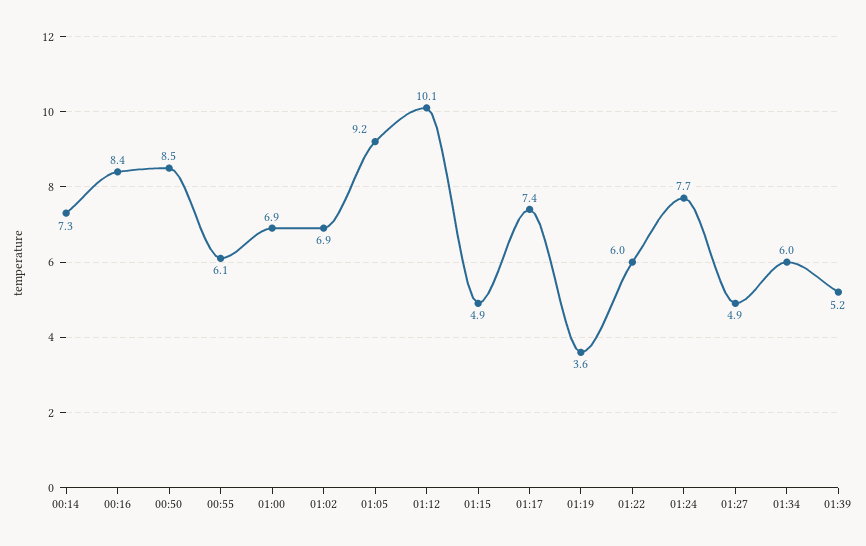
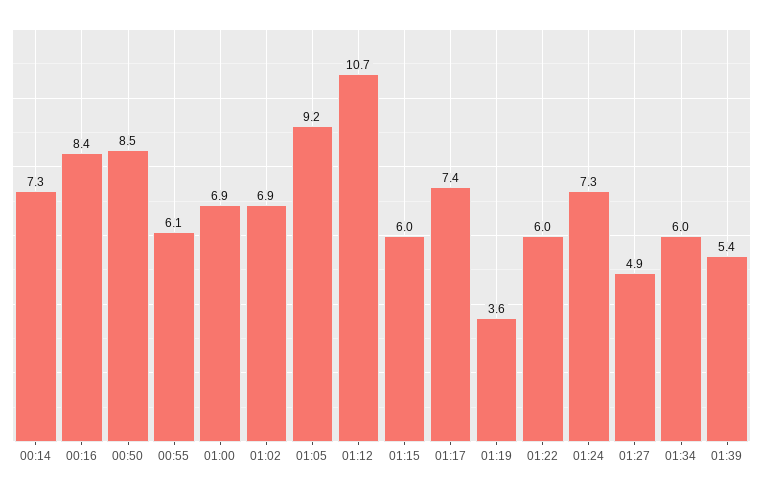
  {
    "00:14": 7.3,
    "00:16": 8.4,
    "00:50": 8.5,
    "00:55": 6.1,
    "01:00": 6.9,
    "01:02": 6.9,
    "01:05": 9.2,
-   "01:12": 10.1,
+   "01:12": 10.7,
-   "01:15": 4.9,
+   "01:15": 6,
    "01:17": 7.4,
    "01:19": 3.6,
    "01:22": 6,
-   "01:24": 7.7,
+   "01:24": 7.3,
    "01:27": 4.9,
    "01:34": 6,
-   "01:39": 5.2
+   "01:39": 5.4
  }

